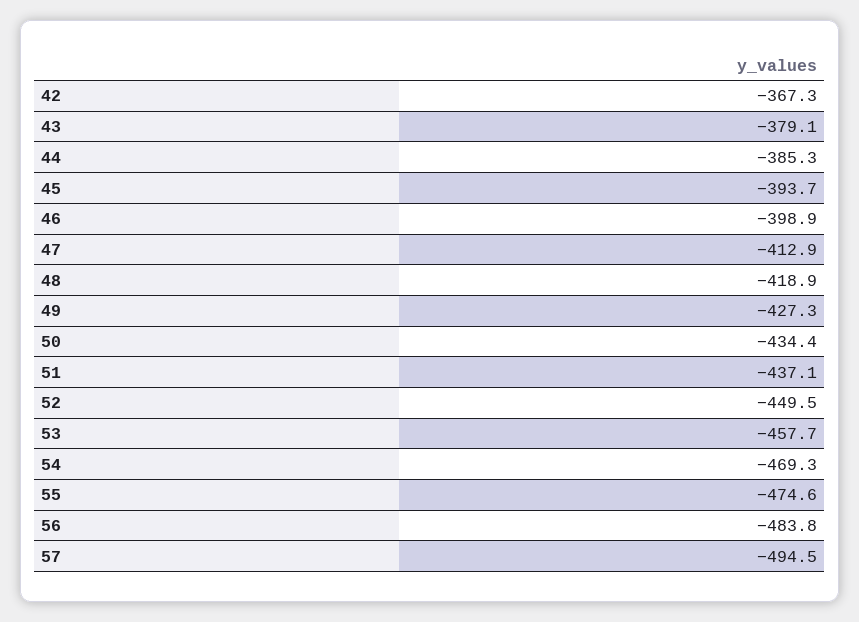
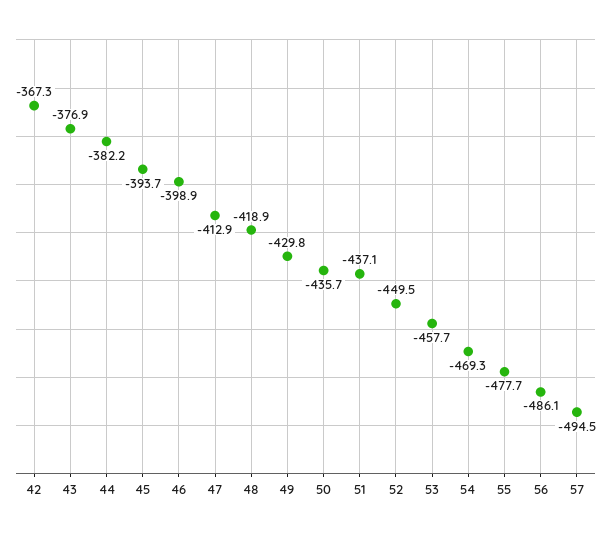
  {
    "42": -367.3,
-   "43": -379.1,
+   "43": -376.9,
-   "44": -385.3,
+   "44": -382.2,
    "45": -393.7,
    "46": -398.9,
    "47": -412.9,
    "48": -418.9,
-   "49": -427.3,
+   "49": -429.8,
-   "50": -434.4,
+   "50": -435.7,
    "51": -437.1,
    "52": -449.5,
    "53": -457.7,
    "54": -469.3,
-   "55": -474.6,
+   "55": -477.7,
-   "56": -483.8,
+   "56": -486.1,
    "57": -494.5
  }

